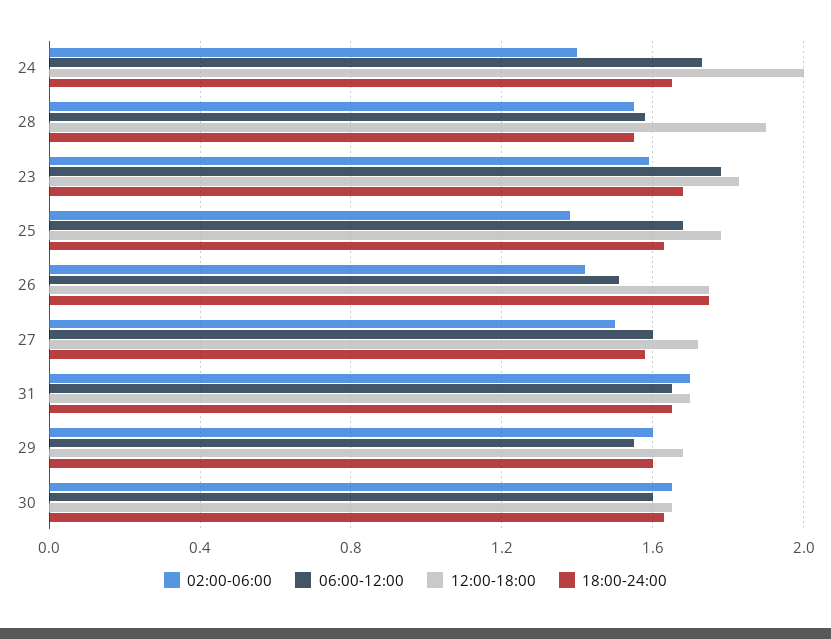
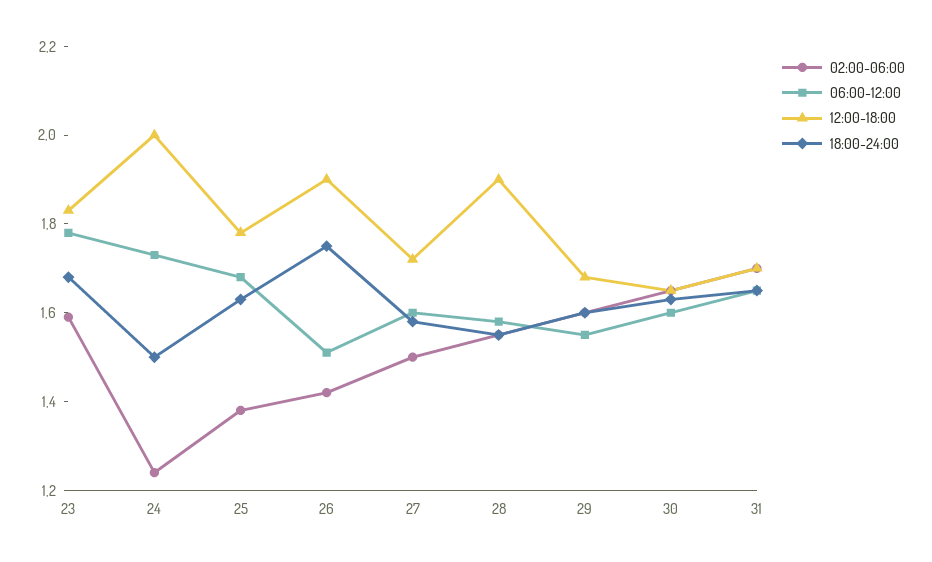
  {
    "02:00-06:00": {
-     "24": 1.4,
+     "24": 1.25,
      "28": 1.55,
      "23": 1.6,
      "25": 1.4,
      "26": 1.4,
      "27": 1.5,
      "31": 1.7,
      "29": 1.6,
      "30": 1.65
    },
    "06:00-12:00": {
      "24": 1.75,
      "28": 1.6,
      "23": 1.8,
      "25": 1.7,
      "26": 1.5,
      "27": 1.6,
      "31": 1.65,
      "29": 1.55,
      "30": 1.6
    },
    "12:00-18:00": {
      "24": 2,
      "28": 1.9,
      "23": 1.85,
      "25": 1.8,
-     "26": 1.75,
+     "26": 1.9,
      "27": 1.7,
      "31": 1.7,
      "29": 1.7,
      "30": 1.65
    },
    "18:00-24:00": {
-     "24": 1.65,
+     "24": 1.5,
      "28": 1.55,
      "23": 1.7,
      "25": 1.65,
      "26": 1.75,
      "27": 1.6,
      "31": 1.65,
      "29": 1.6,
      "30": 1.65
    }
  }

